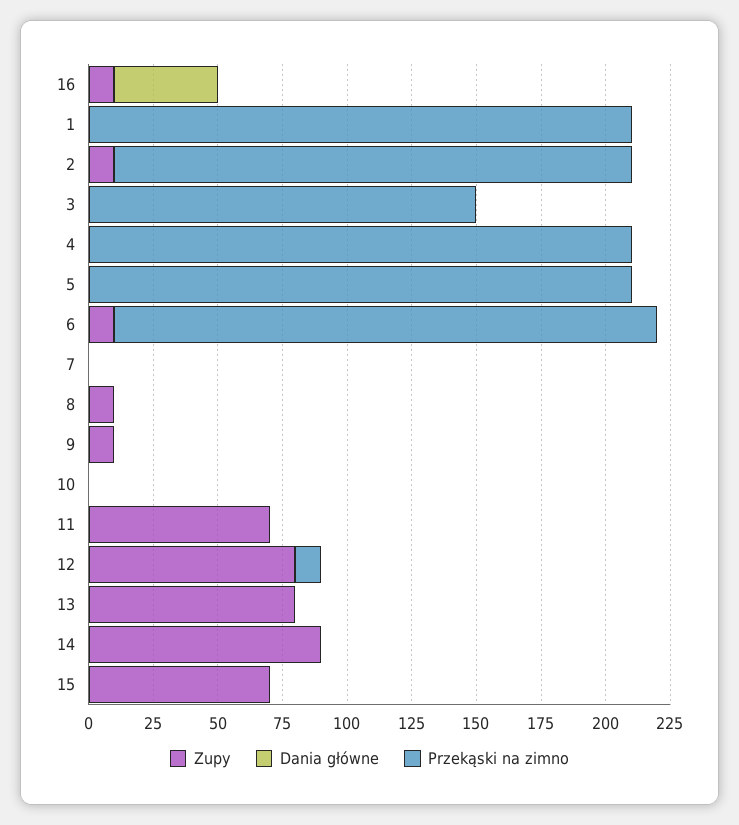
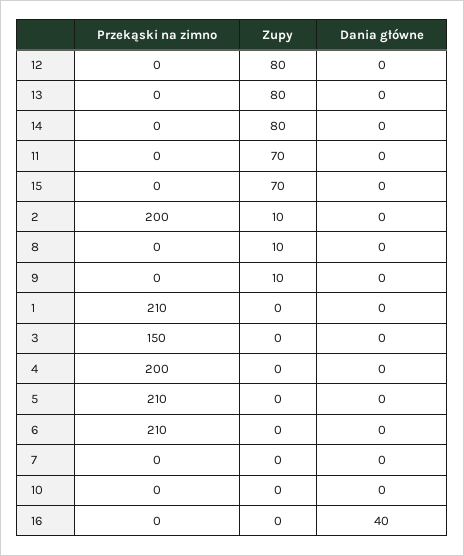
  {
    "Zupy": {
-     "16": 10,
+     "16": 0,
      "1": 0,
      "2": 10,
      "3": 0,
      "4": 0,
      "5": 0,
-     "6": 10,
+     "6": 0,
      "7": 0,
      "8": 10,
      "9": 10,
      "10": 0,
      "11": 70,
      "12": 80,
      "13": 80,
-     "14": 90,
+     "14": 80,
      "15": 70
    },
    "Dania główne": {
      "16": 40,
      "1": 0,
      "2": 0,
      "3": 0,
      "4": 0,
      "5": 0,
      "6": 0,
      "7": 0,
      "8": 0,
      "9": 0,
      "10": 0,
      "11": 0,
      "12": 0,
      "13": 0,
      "14": 0,
      "15": 0
    },
    "Przekąski na zimno": {
      "16": 0,
      "1": 210,
      "2": 200,
      "3": 150,
-     "4": 210,
+     "4": 200,
      "5": 210,
      "6": 210,
      "7": 0,
      "8": 0,
      "9": 0,
      "10": 0,
      "11": 0,
-     "12": 10,
+     "12": 0,
      "13": 0,
      "14": 0,
      "15": 0
    }
  }

